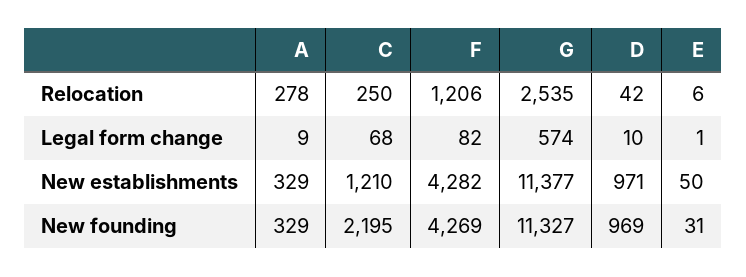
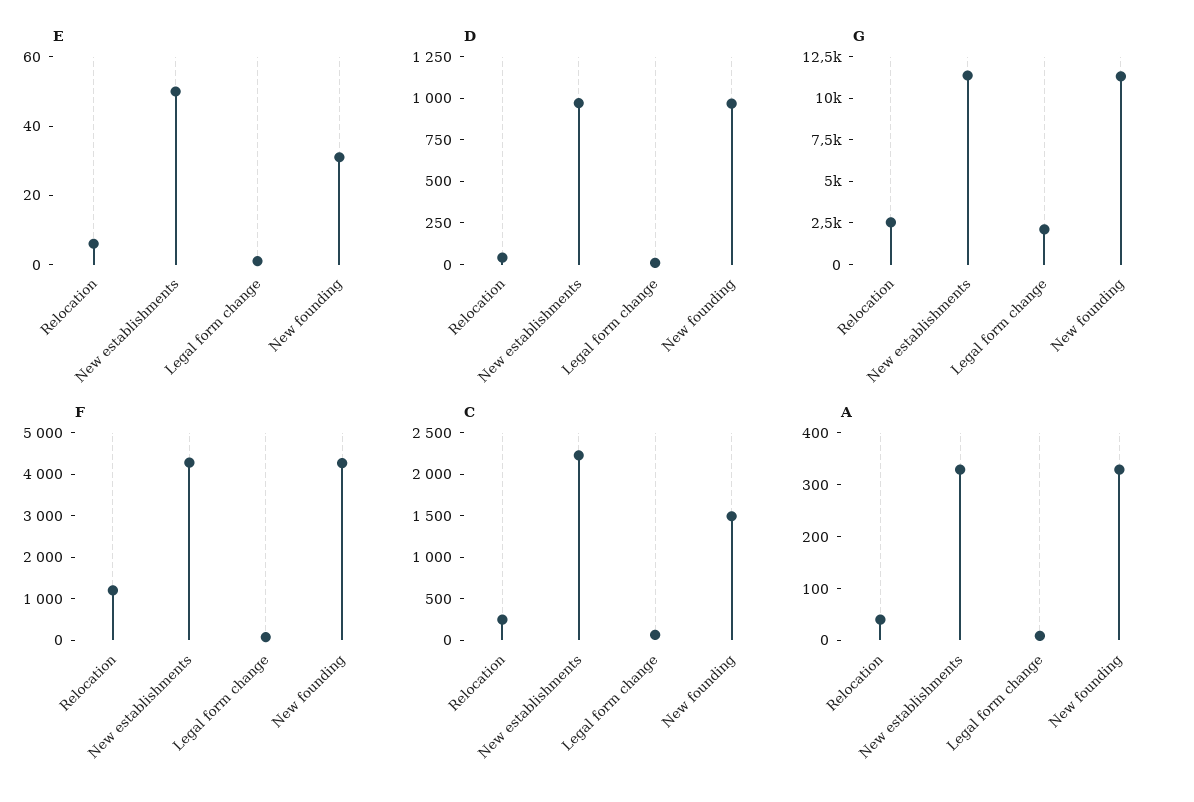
  {
    "A": {
-     "Relocation": 278,
+     "Relocation": 40,
      "Legal form change": 9,
      "New establishments": 329,
      "New founding": 329
    },
    "C": {
      "Relocation": 250,
      "Legal form change": 68,
-     "New establishments": 1210,
+     "New establishments": 2200,
-     "New founding": 2195
+     "New founding": 1500
    },
    "F": {
      "Relocation": 1206,
      "Legal form change": 82,
      "New establishments": 4282,
      "New founding": 4269
    },
    "G": {
      "Relocation": 2535,
-     "Legal form change": 574,
+     "Legal form change": 2000,
      "New establishments": 11377,
      "New founding": 11327
    },
    "D": {
      "Relocation": 42,
      "Legal form change": 10,
      "New establishments": 971,
      "New founding": 969
    },
    "E": {
      "Relocation": 6,
      "Legal form change": 1,
      "New establishments": 50,
      "New founding": 31
    }
  }

